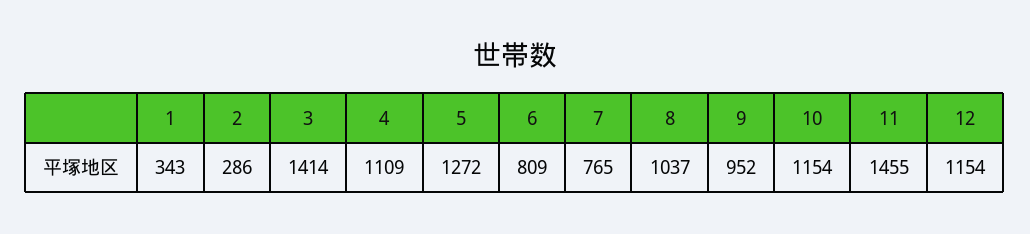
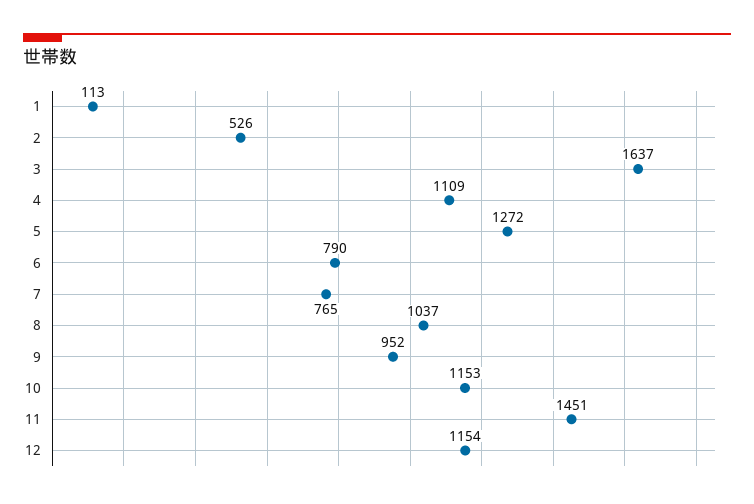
  {
-   "1": 343,
+   "1": 113,
-   "2": 286,
+   "2": 526,
-   "3": 1414,
+   "3": 1637,
    "4": 1109,
    "5": 1272,
-   "6": 809,
+   "6": 790,
    "7": 765,
    "8": 1037,
    "9": 952,
-   "10": 1154,
+   "10": 1153,
-   "11": 1455,
+   "11": 1451,
    "12": 1154
  }

